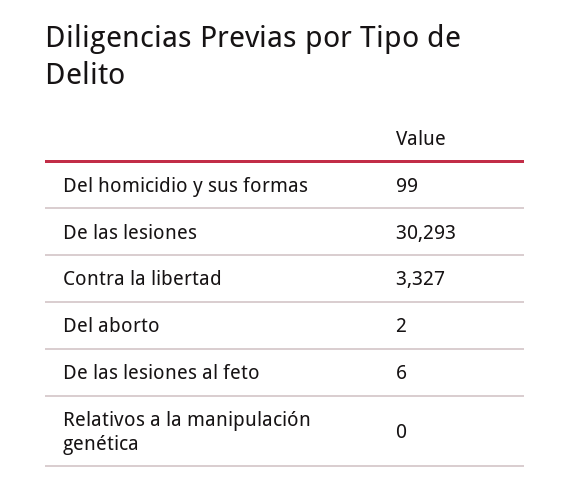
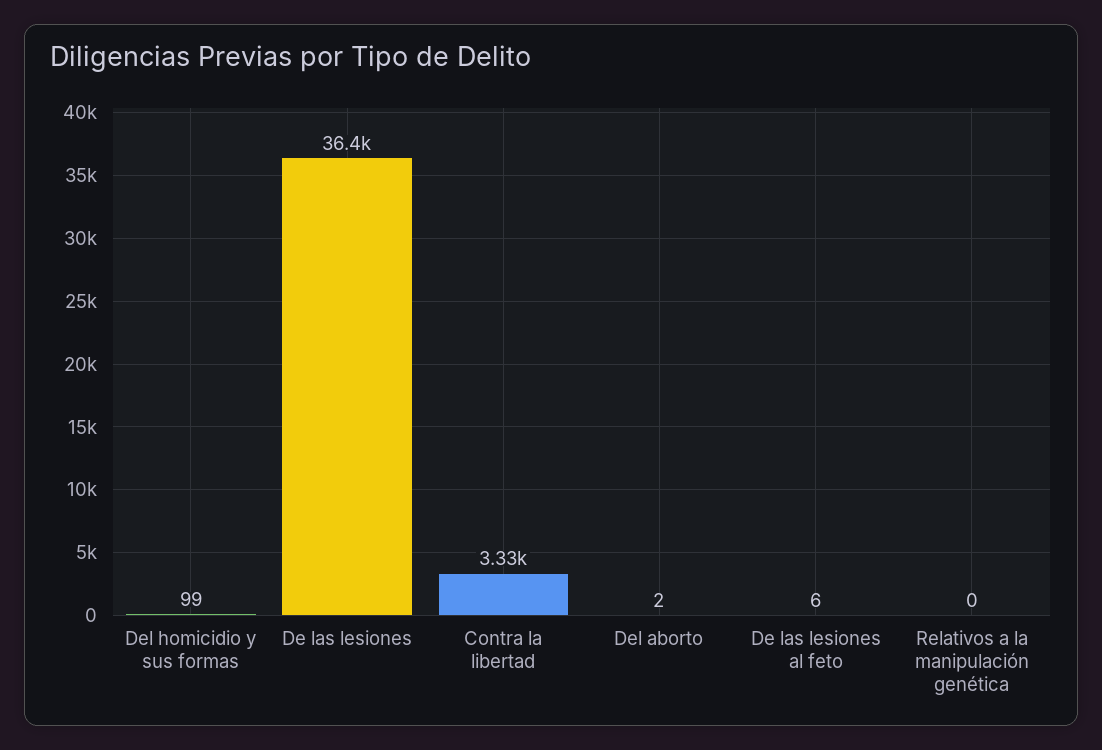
  {
    "Del homicidio y sus formas": 99,
-   "De las lesiones": 30293,
+   "De las lesiones": 36400,
    "Contra la libertad": 3327,
    "Del aborto": 2,
    "De las lesiones al feto": 6,
    "Relativos a la manipulación genética": 0
  }

